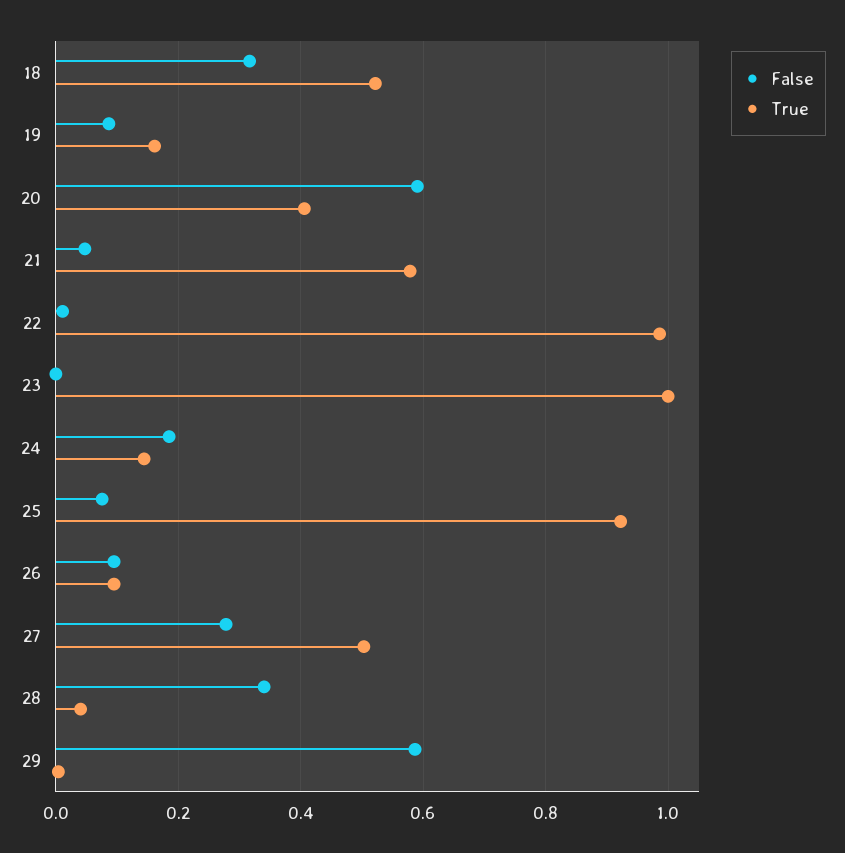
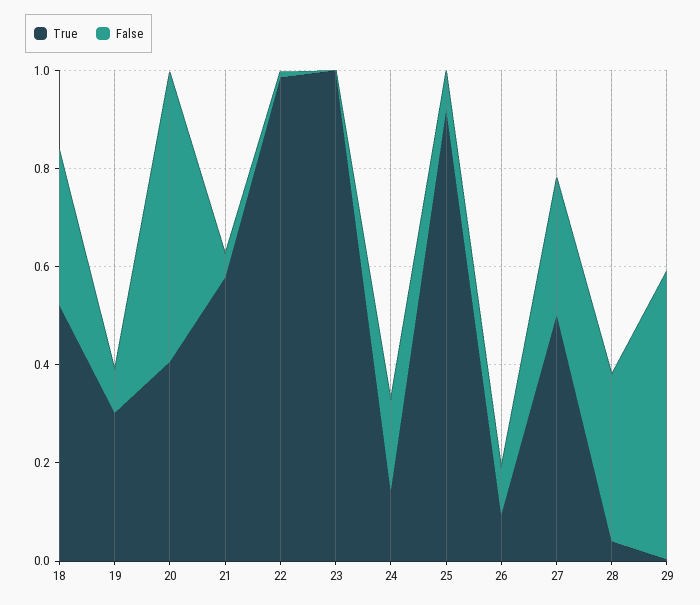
  {
    "False": {
      "18": 0.32,
      "19": 0.08,
      "20": 0.6,
      "21": 0.04,
      "22": 0.02,
      "23": 0,
      "24": 0.18,
      "25": 0.08,
      "26": 0.1,
      "27": 0.28,
      "28": 0.34,
      "29": 0.58
    },
    "True": {
      "18": 0.52,
-     "19": 0.16,
+     "19": 0.3,
      "20": 0.4,
      "21": 0.58,
      "22": 0.98,
      "23": 1,
      "24": 0.14,
      "25": 0.92,
      "26": 0.1,
      "27": 0.5,
      "28": 0.04,
      "29": 0
    }
  }

